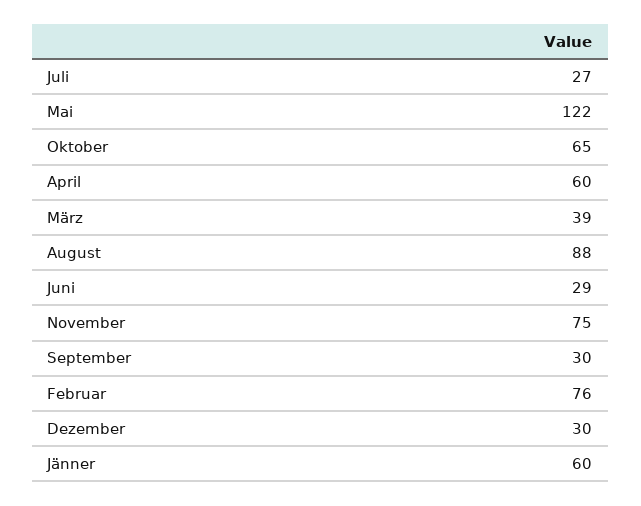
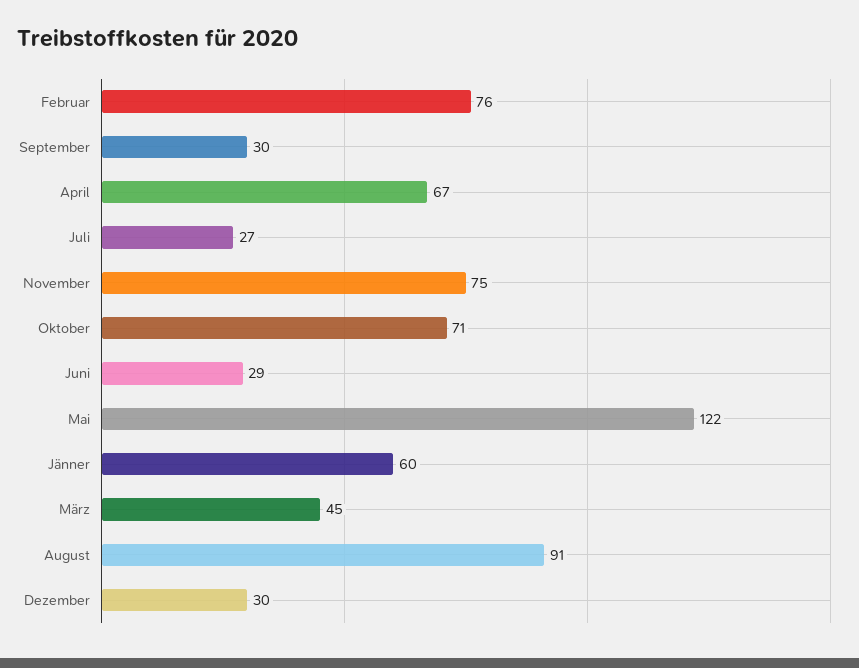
  {
    "Juli": 27,
    "Mai": 122,
-   "Oktober": 65,
+   "Oktober": 71,
-   "April": 60,
+   "April": 67,
-   "März": 39,
+   "März": 45,
-   "August": 88,
+   "August": 91,
    "Juni": 29,
    "November": 75,
    "September": 30,
    "Februar": 76,
    "Dezember": 30,
    "Jänner": 60
  }

